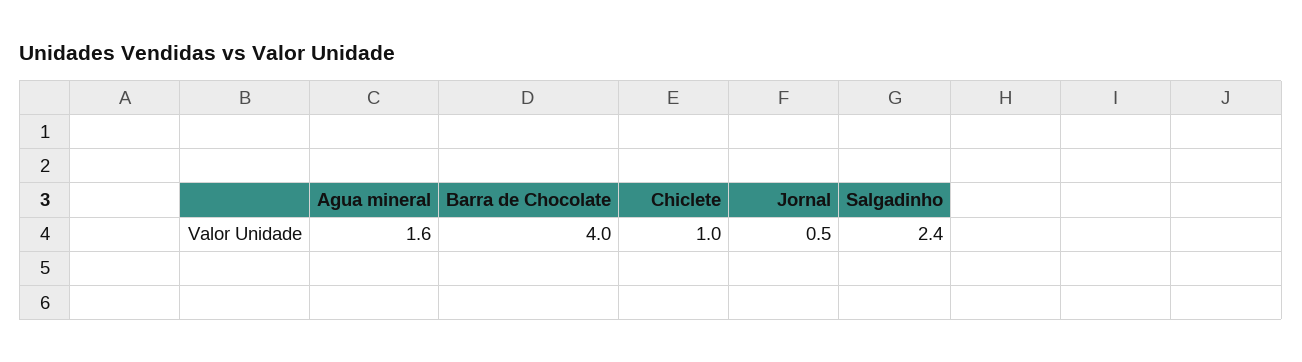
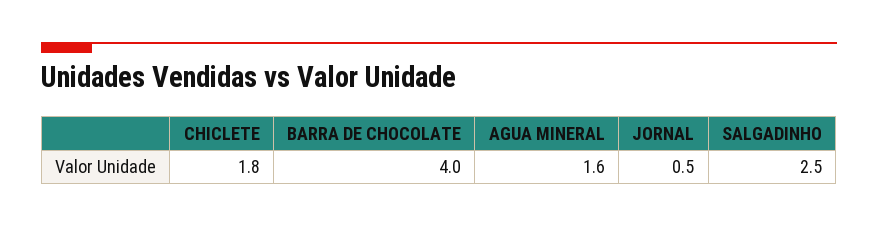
  {
    "Agua mineral": 1.6,
    "Barra de Chocolate": 4,
-   "Chiclete": 1,
+   "Chiclete": 1.8,
    "Jornal": 0.5,
-   "Salgadinho": 2.4
+   "Salgadinho": 2.5
  }

